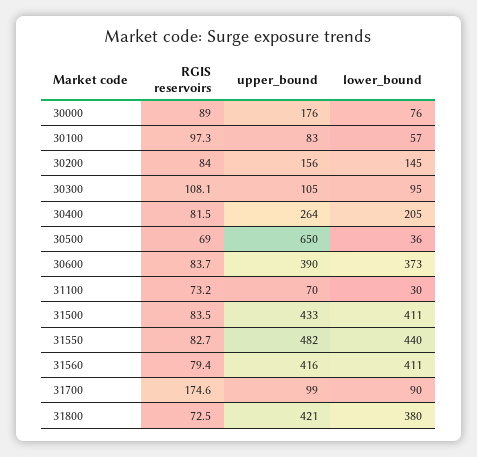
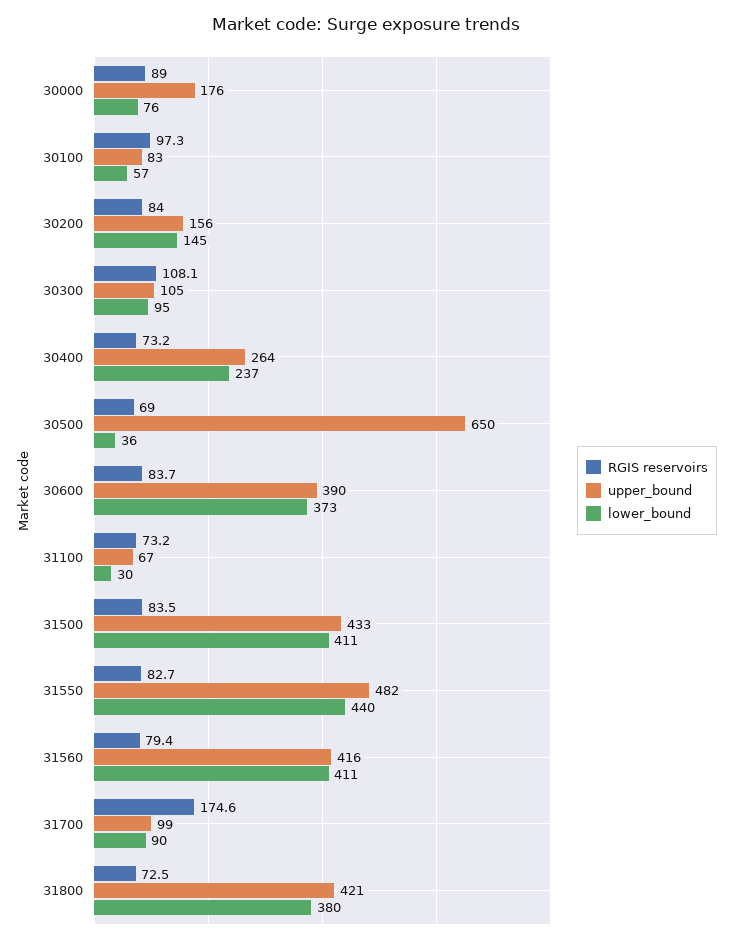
  {
    "RGIS reservoirs": {
      "30000": 89,
      "30100": 97.3,
      "30200": 84,
      "30300": 108.1,
-     "30400": 81.5,
+     "30400": 73.2,
      "30500": 69,
      "30600": 83.7,
      "31100": 73.2,
      "31500": 83.5,
      "31550": 82.7,
      "31560": 79.4,
      "31700": 174.6,
      "31800": 72.5
    },
    "upper_bound": {
      "30000": 176,
      "30100": 83,
      "30200": 156,
      "30300": 105,
      "30400": 264,
      "30500": 650,
      "30600": 390,
-     "31100": 70,
+     "31100": 67,
      "31500": 433,
      "31550": 482,
      "31560": 416,
      "31700": 99,
      "31800": 421
    },
    "lower_bound": {
      "30000": 76,
      "30100": 57,
      "30200": 145,
      "30300": 95,
-     "30400": 205,
+     "30400": 237,
      "30500": 36,
      "30600": 373,
      "31100": 30,
      "31500": 411,
      "31550": 440,
      "31560": 411,
      "31700": 90,
      "31800": 380
    }
  }

